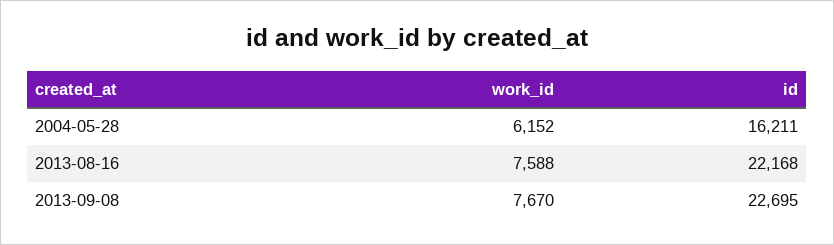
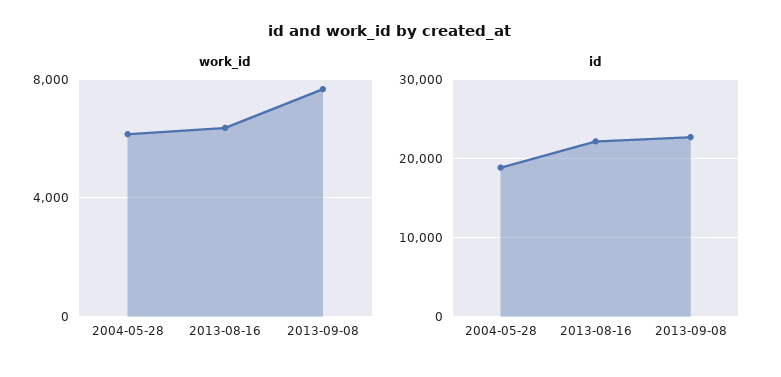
  {
    "work_id": {
      "2004-05-28": 6152,
-     "2013-08-16": 7588,
+     "2013-08-16": 6500,
      "2013-09-08": 7670
    },
    "id": {
-     "2004-05-28": 16211,
+     "2004-05-28": 19000,
      "2013-08-16": 22168,
      "2013-09-08": 22695
    }
  }

